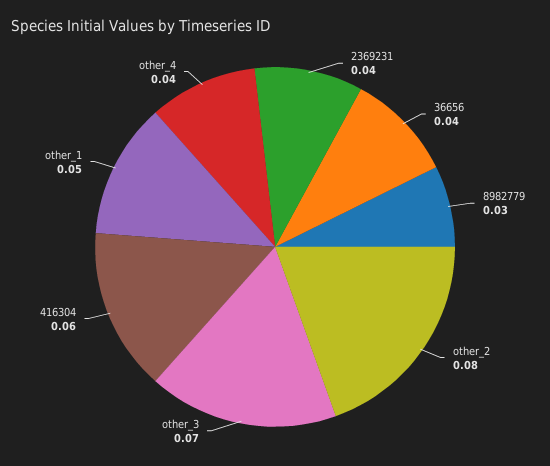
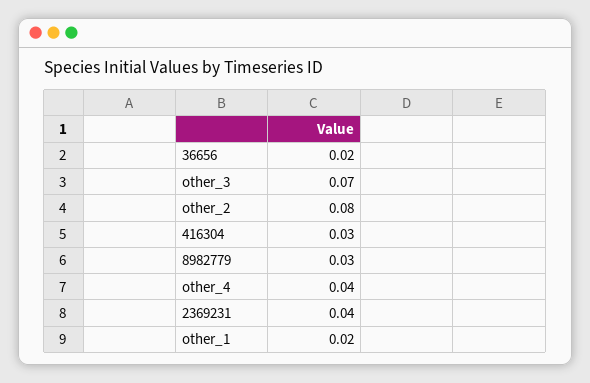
  {
    "2369231": 0.04,
-   "36656": 0.04,
+   "36656": 0.02,
    "8982779": 0.03,
    "other_2": 0.08,
    "other_3": 0.07,
-   "416304": 0.06,
+   "416304": 0.03,
-   "other_1": 0.05,
+   "other_1": 0.02,
    "other_4": 0.04
  }

